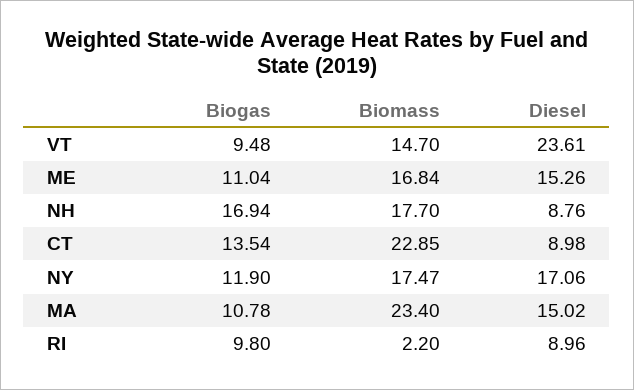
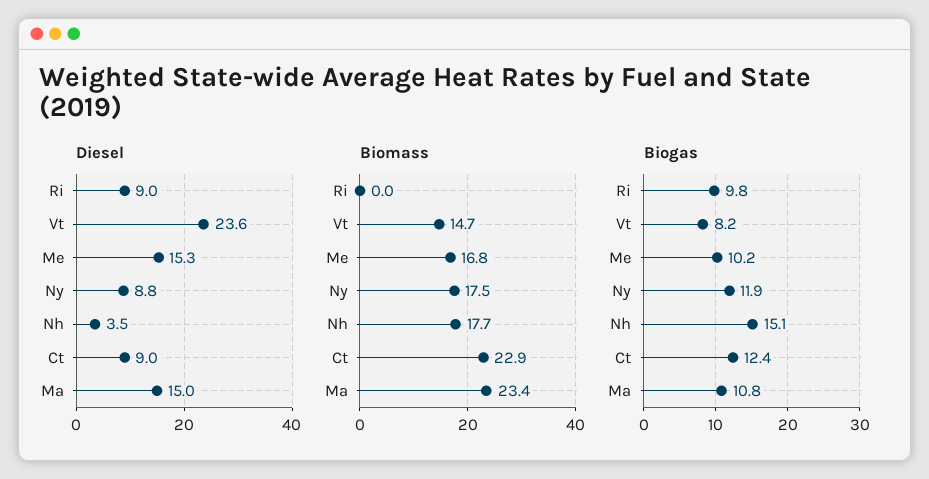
  {
    "Biogas": {
-     "VT": 9.48,
+     "VT": 8.2,
-     "ME": 11.04,
+     "ME": 10.2,
-     "NH": 16.94,
+     "NH": 15.1,
-     "CT": 13.54,
+     "CT": 12.4,
      "NY": 11.9,
      "MA": 10.78,
      "RI": 9.8
    },
    "Biomass": {
      "VT": 14.7,
      "ME": 16.84,
      "NH": 17.7,
      "CT": 22.85,
      "NY": 17.47,
      "MA": 23.4,
-     "RI": 2.2
+     "RI": 0
    },
    "Diesel": {
      "VT": 23.61,
      "ME": 15.26,
-     "NH": 8.76,
+     "NH": 3.5,
      "CT": 8.98,
-     "NY": 17.06,
+     "NY": 8.8,
      "MA": 15.02,
      "RI": 8.96
    }
  }

